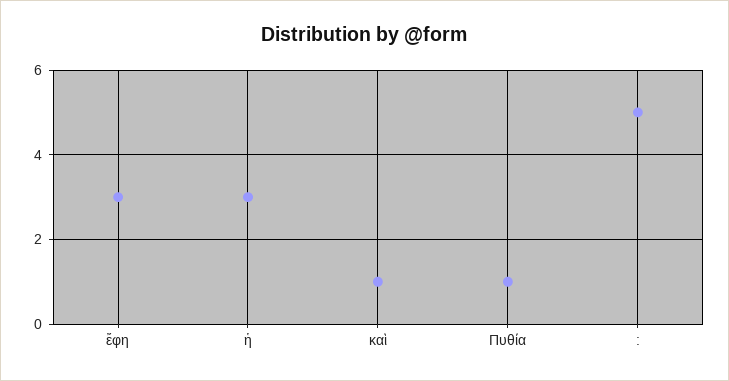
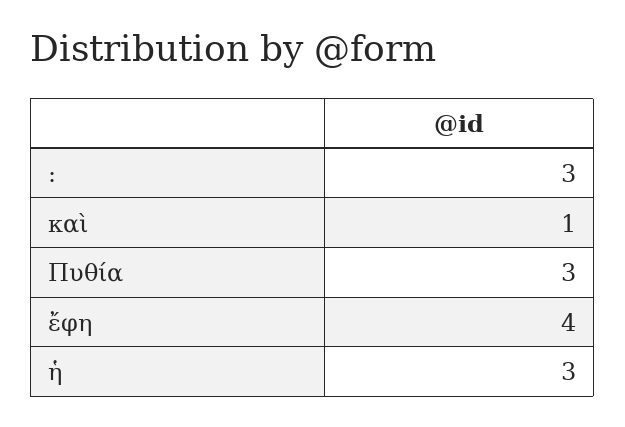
  {
-   "ἔφη": 3,
+   "ἔφη": 4,
    "ἡ": 3,
    "καὶ": 1,
-   "Πυθία": 1,
+   "Πυθία": 3,
-   ":": 5
+   ":": 3
  }

